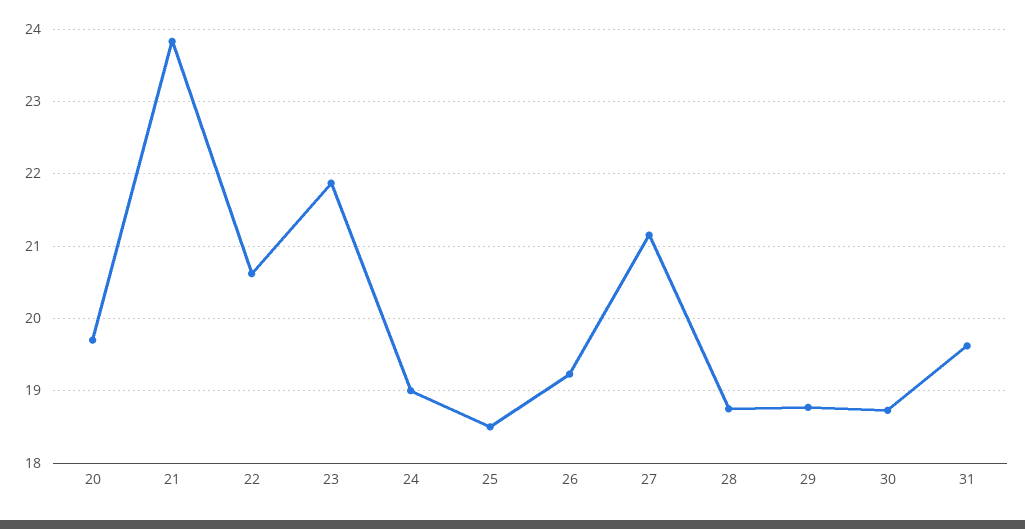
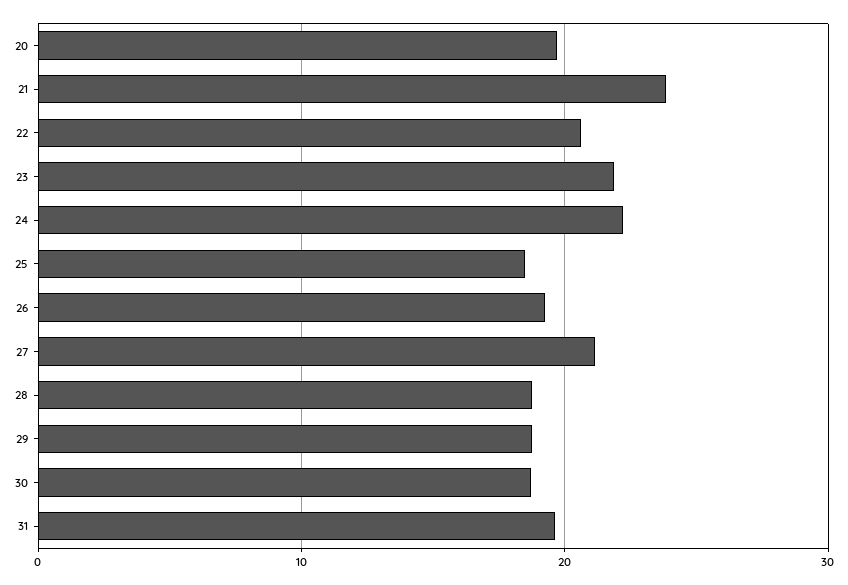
  {
    "20": 19.7,
    "21": 23.8,
    "22": 20.6,
    "23": 21.9,
-   "24": 19,
+   "24": 22,
    "25": 18.5,
    "26": 19.2,
    "27": 21.2,
    "28": 18.8,
    "29": 18.8,
    "30": 18.7,
    "31": 19.6
  }

